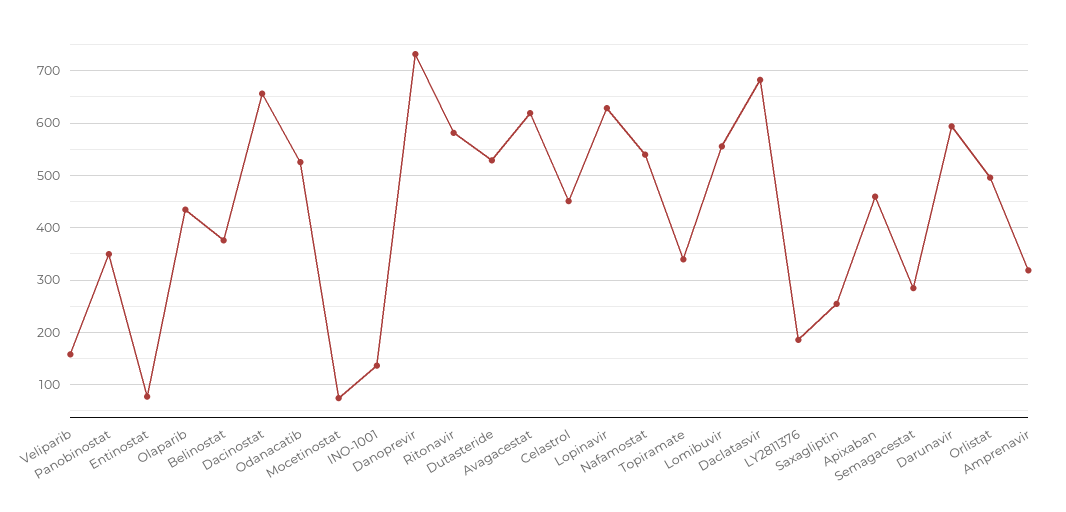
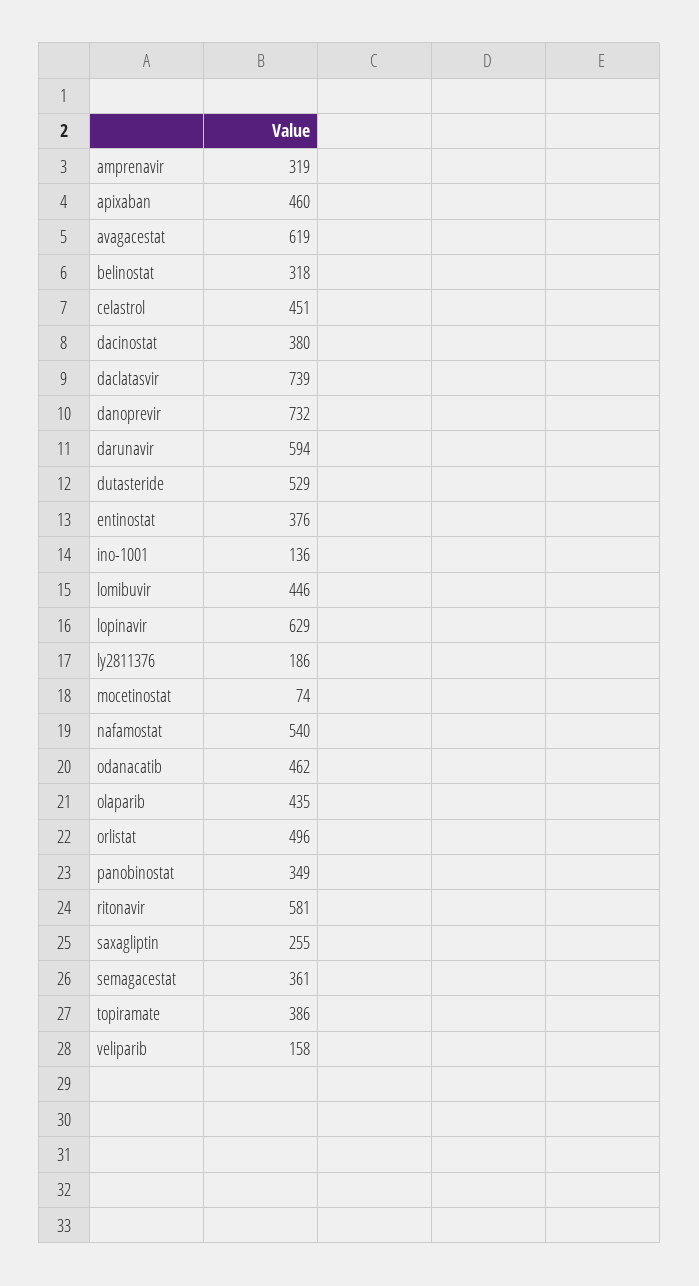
  {
    "Veliparib": 158,
    "Panobinostat": 349,
-   "Entinostat": 80,
+   "Entinostat": 376,
    "Olaparib": 435,
-   "Belinostat": 380,
+   "Belinostat": 318,
-   "Dacinostat": 660,
+   "Dacinostat": 380,
-   "Odanacatib": 520,
+   "Odanacatib": 462,
    "Mocetinostat": 74,
    "INO-1001": 136,
    "Danoprevir": 732,
    "Ritonavir": 581,
    "Dutasteride": 529,
    "Avagacestat": 619,
    "Celastrol": 451,
    "Lopinavir": 629,
    "Nafamostat": 540,
-   "Topiramate": 340,
+   "Topiramate": 386,
-   "Lomibuvir": 560,
+   "Lomibuvir": 446,
-   "Daclatasvir": 680,
+   "Daclatasvir": 739,
    "LY2811376": 186,
    "Saxagliptin": 255,
    "Apixaban": 460,
-   "Semagacestat": 280,
+   "Semagacestat": 361,
    "Darunavir": 594,
    "Orlistat": 496,
    "Amprenavir": 319
  }

